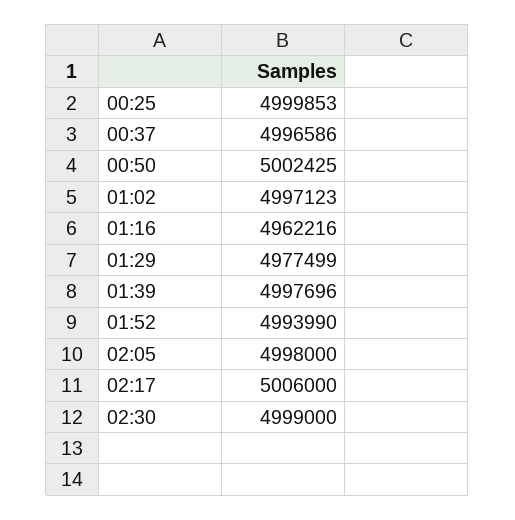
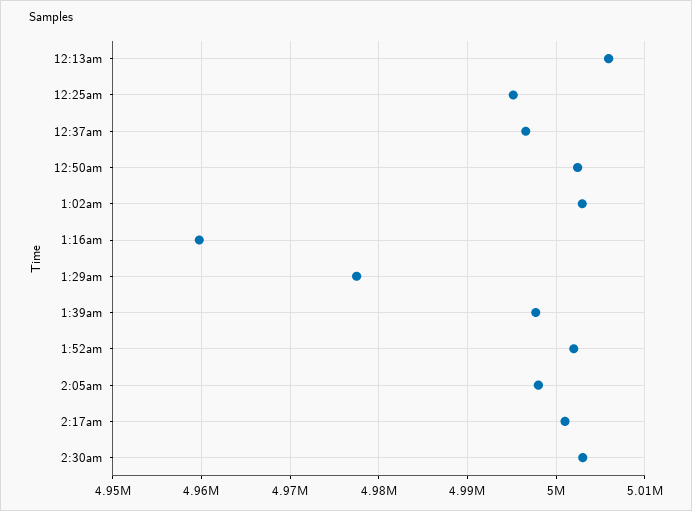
  {
-   "00:25": 4999853,
+   "00:25": 4995000,
    "00:37": 4996586,
    "00:50": 5002425,
-   "01:02": 4997123,
+   "01:02": 5003000,
-   "01:16": 4962216,
+   "01:16": 4960000,
    "01:29": 4977499,
    "01:39": 4997696,
-   "01:52": 4993990,
+   "01:52": 5002000,
    "02:05": 4998000,
-   "02:17": 5006000,
+   "02:17": 5001000,
-   "02:30": 4999000
+   "02:30": 5003000,
+   "12:13am": 5006000
  }

